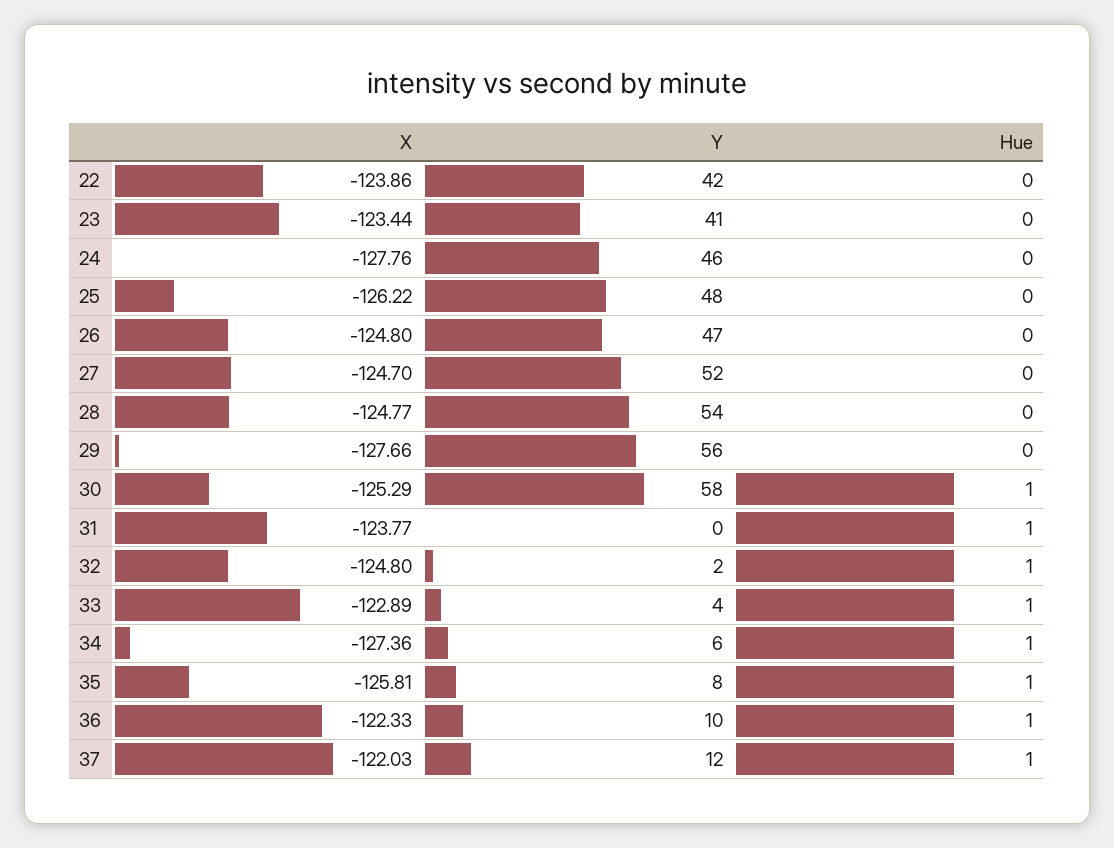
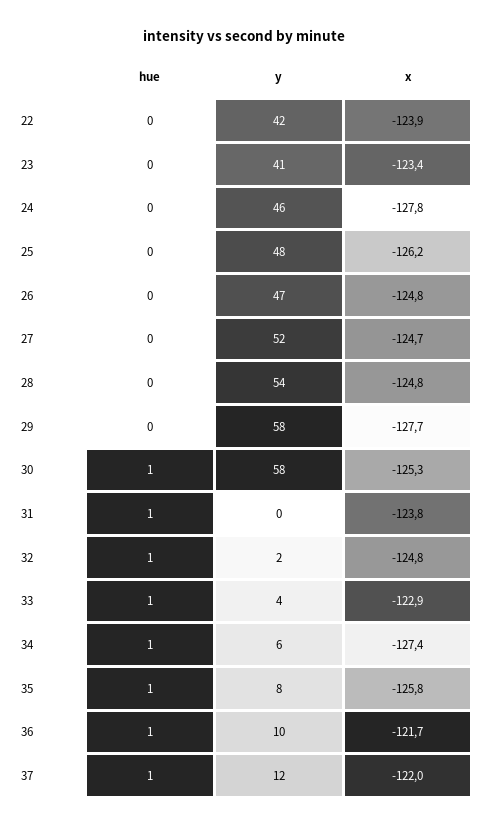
  {
    "X": {
      "22": -123.86,
      "23": -123.44,
      "24": -127.76,
      "25": -126.22,
      "26": -124.8,
      "27": -124.7,
      "28": -124.77,
      "29": -127.66,
      "30": -125.29,
      "31": -123.77,
      "32": -124.8,
      "33": -122.89,
      "34": -127.36,
      "35": -125.81,
-     "36": -122.33,
+     "36": -121.7,
      "37": -122.03
    },
    "Y": {
      "22": 42,
      "23": 41,
      "24": 46,
      "25": 48,
      "26": 47,
      "27": 52,
      "28": 54,
-     "29": 56,
+     "29": 58,
      "30": 58,
      "31": 0,
      "32": 2,
      "33": 4,
      "34": 6,
      "35": 8,
      "36": 10,
      "37": 12
    },
    "Hue": {
      "22": 0,
      "23": 0,
      "24": 0,
      "25": 0,
      "26": 0,
      "27": 0,
      "28": 0,
      "29": 0,
      "30": 1,
      "31": 1,
      "32": 1,
      "33": 1,
      "34": 1,
      "35": 1,
      "36": 1,
      "37": 1
    }
  }

